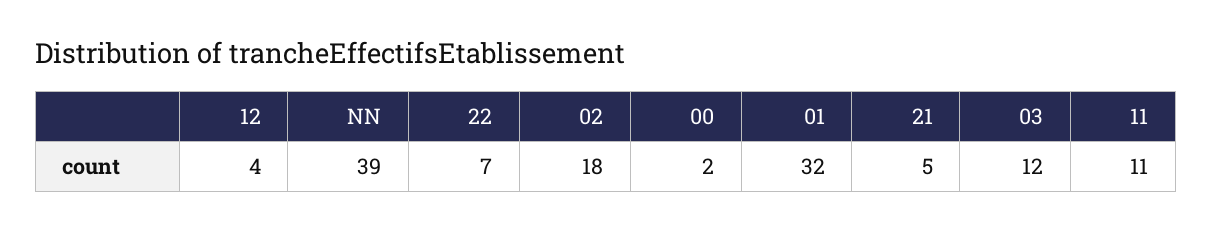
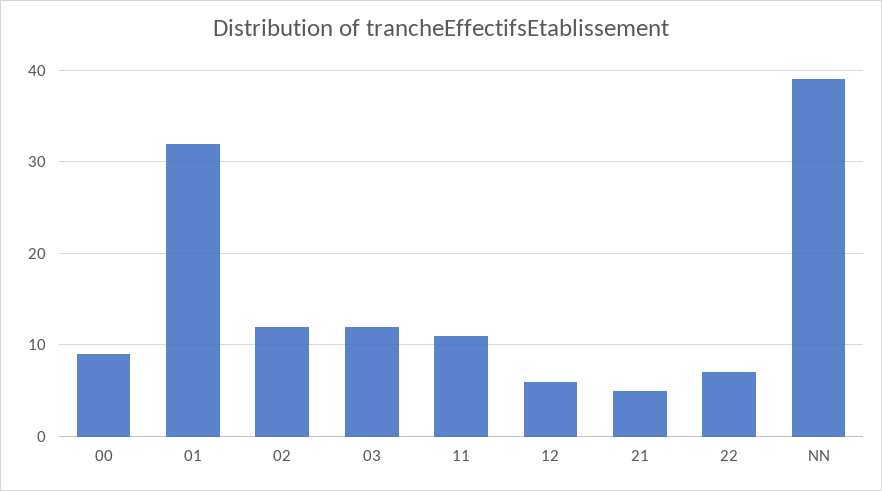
  {
-   "12": 4,
+   "12": 6,
    "NN": 39,
    "22": 7,
-   "02": 18,
+   "02": 12,
-   "00": 2,
+   "00": 9,
    "01": 32,
    "21": 5,
    "03": 12,
    "11": 11
  }

